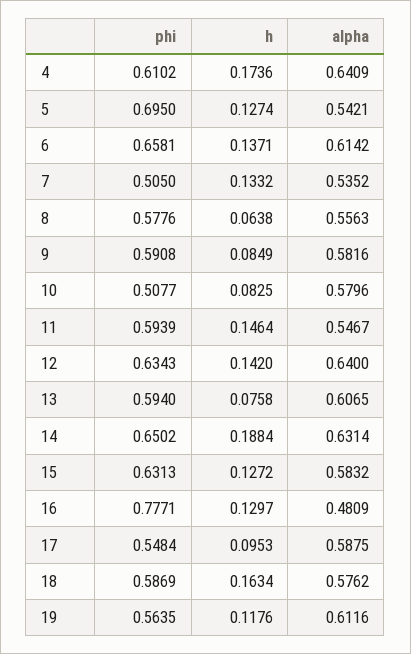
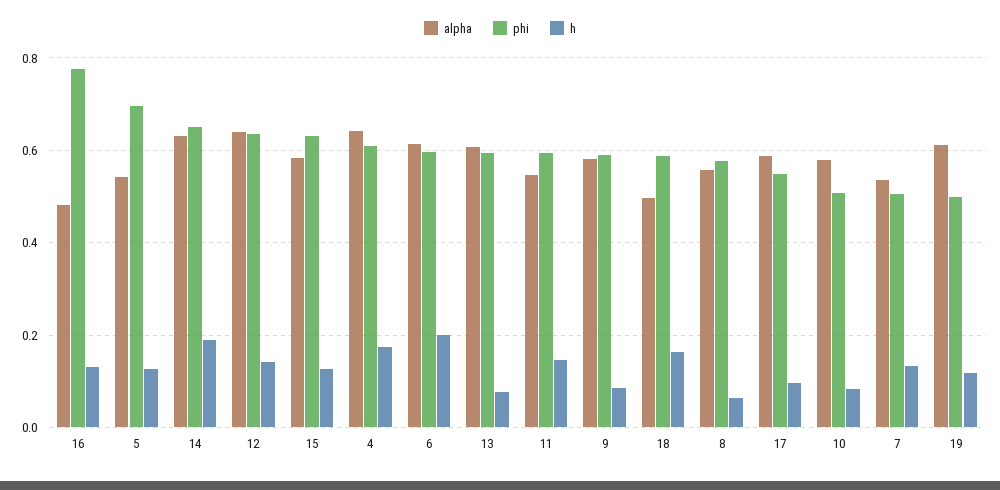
  {
    "phi": {
      "4": 0.6102,
      "5": 0.695,
-     "6": 0.6581,
+     "6": 0.6,
      "7": 0.505,
      "8": 0.5776,
      "9": 0.5908,
      "10": 0.5077,
      "11": 0.5939,
      "12": 0.6343,
      "13": 0.594,
      "14": 0.6502,
      "15": 0.6313,
      "16": 0.7771,
      "17": 0.5484,
      "18": 0.5869,
-     "19": 0.5635
+     "19": 0.5
    },
    "h": {
      "4": 0.1736,
      "5": 0.1274,
-     "6": 0.1371,
+     "6": 0.2,
      "7": 0.1332,
      "8": 0.0638,
      "9": 0.0849,
      "10": 0.0825,
      "11": 0.1464,
      "12": 0.142,
      "13": 0.0758,
      "14": 0.1884,
      "15": 0.1272,
      "16": 0.1297,
      "17": 0.0953,
      "18": 0.1634,
      "19": 0.1176
    },
    "alpha": {
      "4": 0.6409,
      "5": 0.5421,
      "6": 0.6142,
      "7": 0.5352,
      "8": 0.5563,
      "9": 0.5816,
      "10": 0.5796,
      "11": 0.5467,
      "12": 0.64,
      "13": 0.6065,
      "14": 0.6314,
      "15": 0.5832,
      "16": 0.4809,
      "17": 0.5875,
-     "18": 0.5762,
+     "18": 0.5,
      "19": 0.6116
    }
  }

